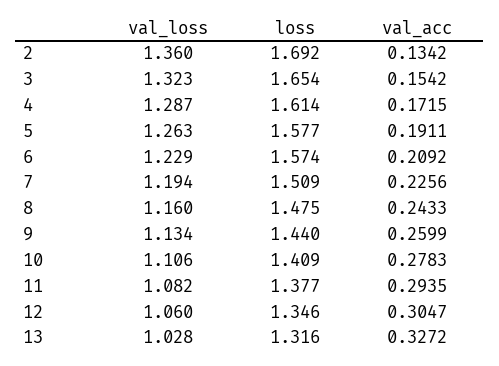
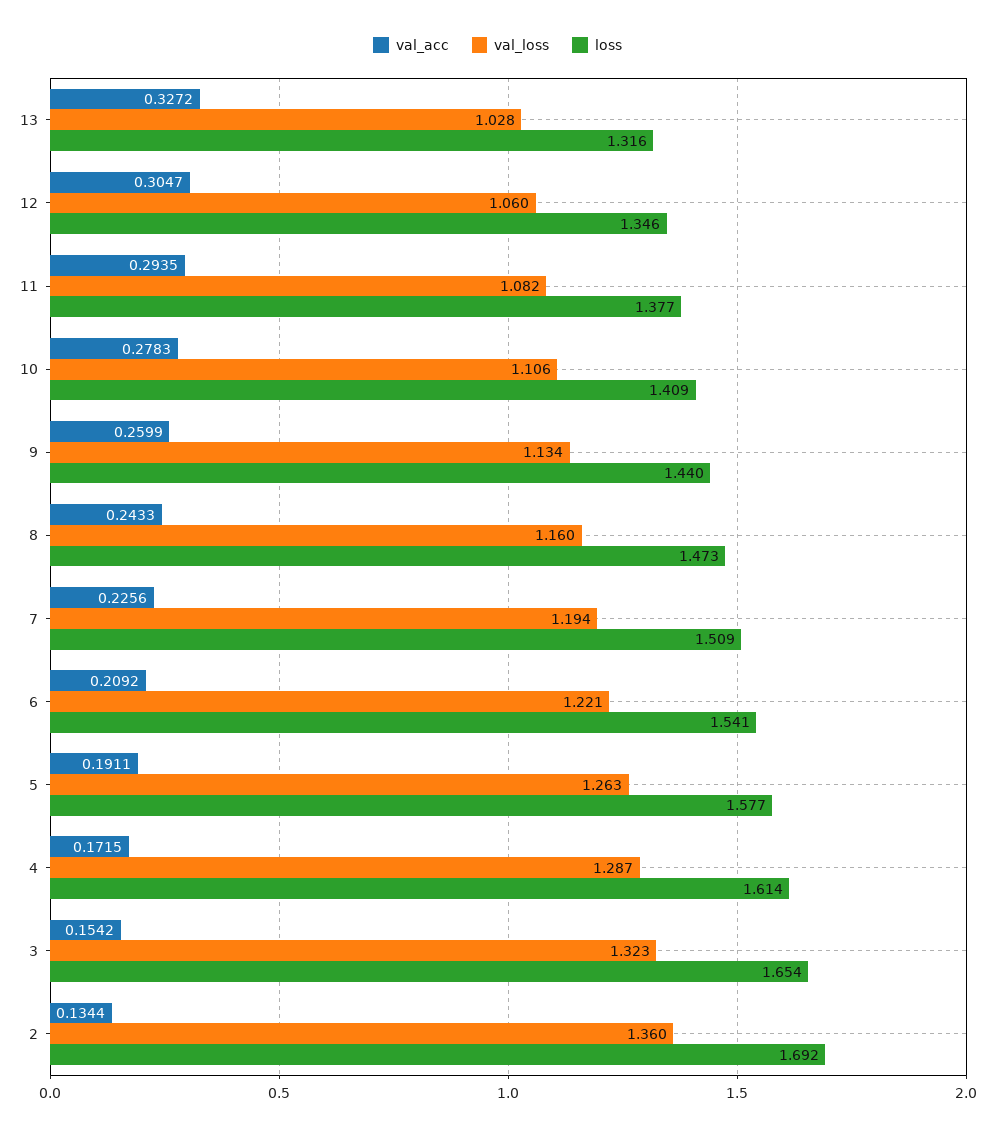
  {
    "val_loss": {
      "2": 1.36,
      "3": 1.323,
      "4": 1.287,
      "5": 1.263,
-     "6": 1.229,
+     "6": 1.221,
      "7": 1.194,
      "8": 1.16,
      "9": 1.134,
      "10": 1.106,
      "11": 1.082,
      "12": 1.06,
      "13": 1.028
    },
    "loss": {
      "2": 1.692,
      "3": 1.654,
      "4": 1.614,
      "5": 1.577,
-     "6": 1.574,
+     "6": 1.541,
      "7": 1.509,
-     "8": 1.475,
+     "8": 1.473,
      "9": 1.44,
      "10": 1.409,
      "11": 1.377,
      "12": 1.346,
      "13": 1.316
    },
    "val_acc": {
-     "2": 0.1342,
+     "2": 0.1344,
      "3": 0.1542,
      "4": 0.1715,
      "5": 0.1911,
      "6": 0.2092,
      "7": 0.2256,
      "8": 0.2433,
      "9": 0.2599,
      "10": 0.2783,
      "11": 0.2935,
      "12": 0.3047,
      "13": 0.3272
    }
  }

